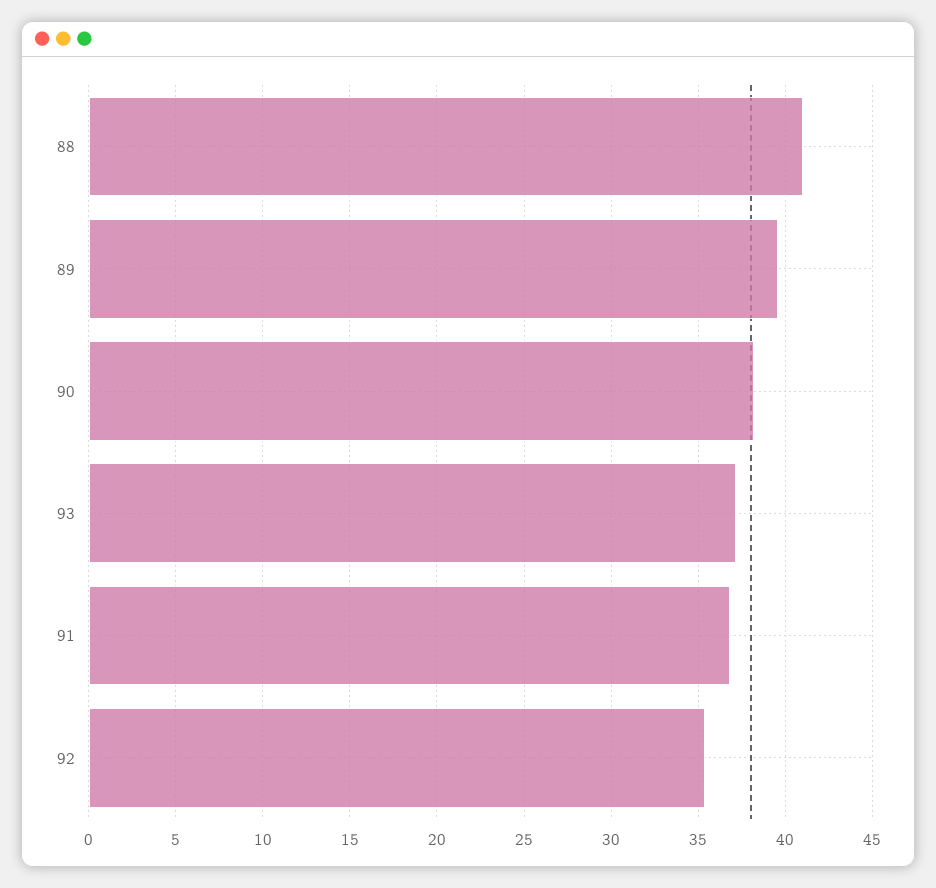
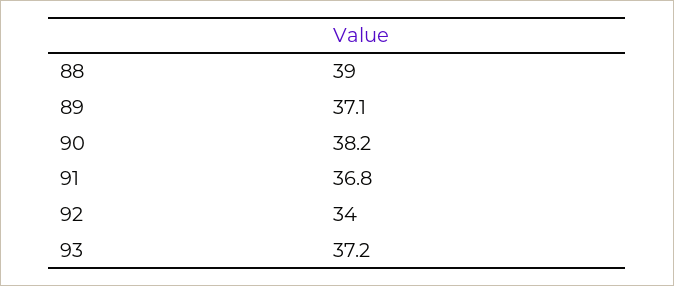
  {
-   "88": 41,
+   "88": 39,
-   "89": 39.5,
+   "89": 37.1,
    "90": 38.2,
    "93": 37.2,
    "91": 36.8,
-   "92": 35.5
+   "92": 34
  }

